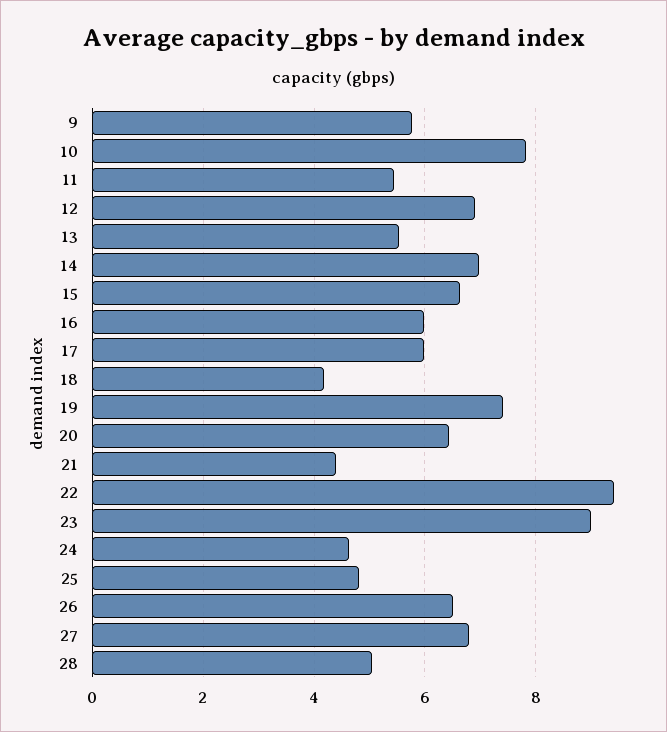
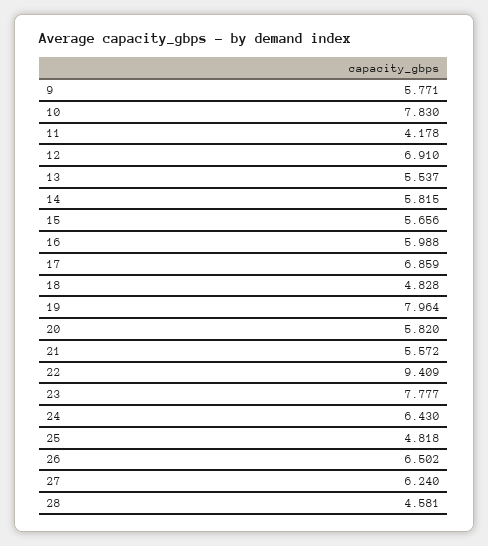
  {
    "9": 5.771,
    "10": 7.83,
-   "11": 5.4,
+   "11": 4.178,
    "12": 6.91,
    "13": 5.537,
-   "14": 7,
+   "14": 5.815,
-   "15": 6.6,
+   "15": 5.656,
    "16": 5.988,
-   "17": 6,
+   "17": 6.859,
-   "18": 4.2,
+   "18": 4.828,
-   "19": 7.4,
+   "19": 7.964,
-   "20": 6.4,
+   "20": 5.82,
-   "21": 4.4,
+   "21": 5.572,
    "22": 9.409,
-   "23": 9,
+   "23": 7.777,
-   "24": 4.6,
+   "24": 6.43,
    "25": 4.818,
    "26": 6.502,
-   "27": 6.8,
+   "27": 6.24,
-   "28": 5
+   "28": 4.581
  }

